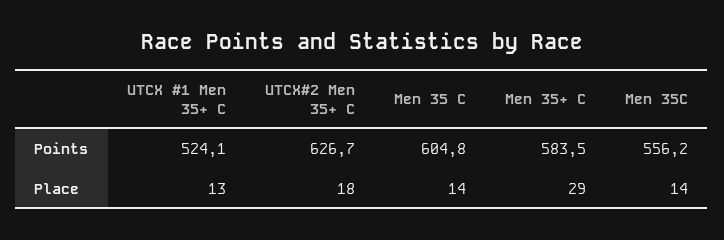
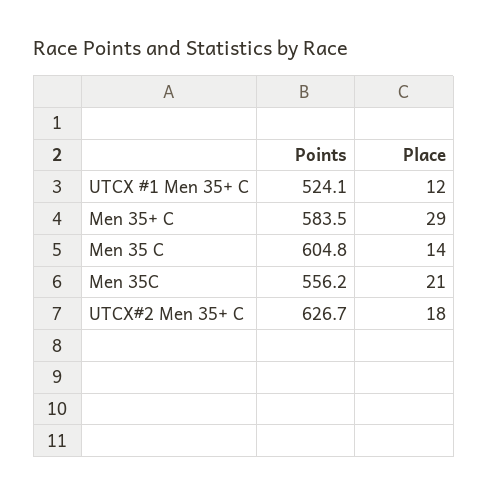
  {
    "UTCX #1 Men 35+ C": {
      "Points": 524.1,
-     "Place": 13
+     "Place": 12
    },
    "UTCX#2 Men 35+ C": {
      "Points": 626.7,
      "Place": 18
    },
    "Men 35 C": {
      "Points": 604.8,
      "Place": 14
    },
    "Men 35+ C": {
      "Points": 583.5,
      "Place": 29
    },
    "Men 35C": {
      "Points": 556.2,
-     "Place": 14
+     "Place": 21
    }
  }

